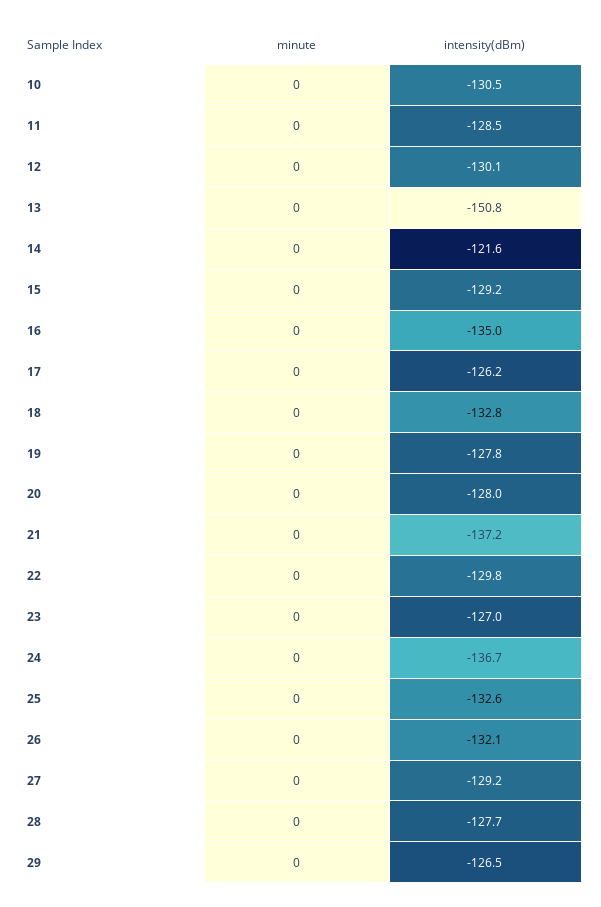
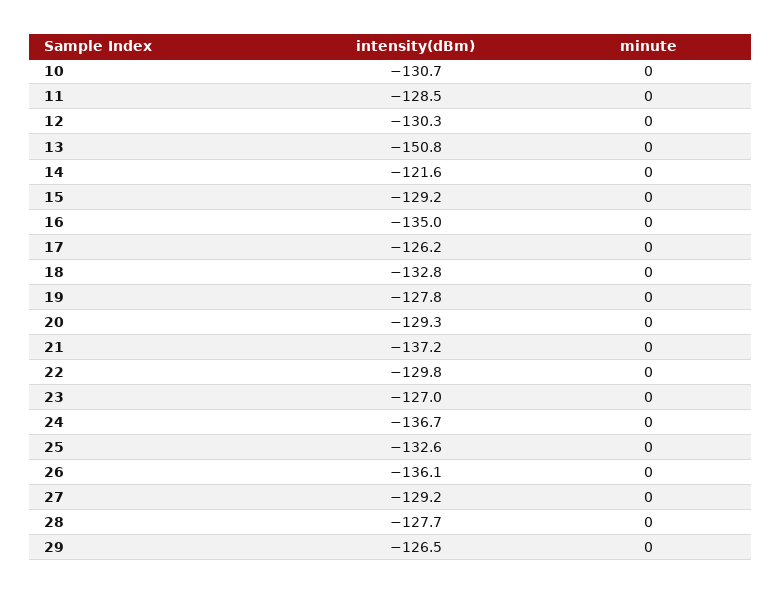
  {
    "minute": {
      "10": 0,
      "11": 0,
      "12": 0,
      "13": 0,
      "14": 0,
      "15": 0,
      "16": 0,
      "17": 0,
      "18": 0,
      "19": 0,
      "20": 0,
      "21": 0,
      "22": 0,
      "23": 0,
      "24": 0,
      "25": 0,
      "26": 0,
      "27": 0,
      "28": 0,
      "29": 0
    },
    "intensity(dBm)": {
-     "10": -130.5,
+     "10": -130.7,
      "11": -128.5,
-     "12": -130.1,
+     "12": -130.3,
      "13": -150.8,
      "14": -121.6,
      "15": -129.2,
      "16": -135,
      "17": -126.2,
      "18": -132.8,
      "19": -127.8,
-     "20": -128,
+     "20": -129.3,
      "21": -137.2,
      "22": -129.8,
      "23": -127,
      "24": -136.7,
      "25": -132.6,
-     "26": -132.1,
+     "26": -136.1,
      "27": -129.2,
      "28": -127.7,
      "29": -126.5
    }
  }

